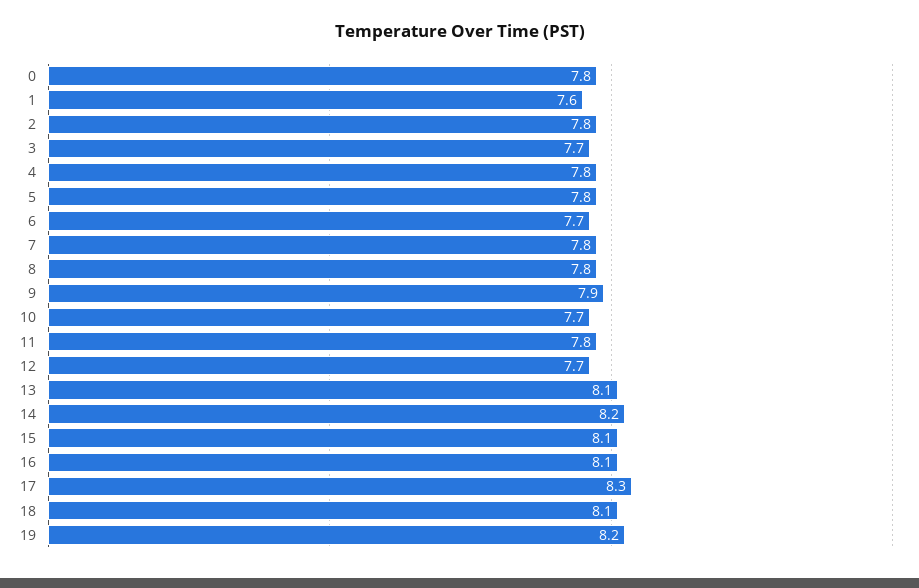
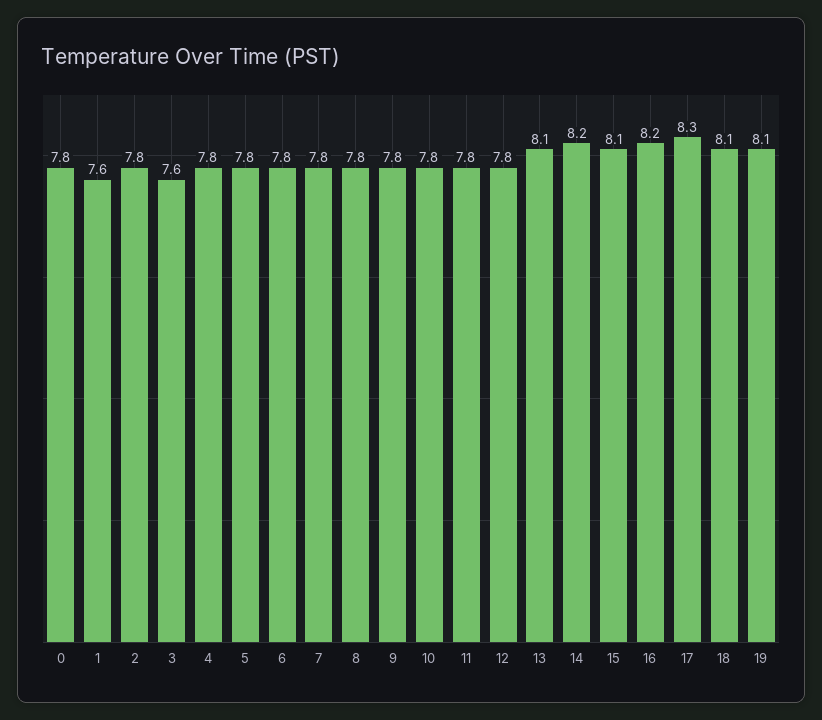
  {
    "0": 7.8,
    "1": 7.6,
    "2": 7.8,
-   "3": 7.7,
+   "3": 7.6,
    "4": 7.8,
    "5": 7.8,
-   "6": 7.7,
+   "6": 7.8,
    "7": 7.8,
    "8": 7.8,
-   "9": 7.9,
+   "9": 7.8,
-   "10": 7.7,
+   "10": 7.8,
    "11": 7.8,
-   "12": 7.7,
+   "12": 7.8,
    "13": 8.1,
    "14": 8.2,
    "15": 8.1,
-   "16": 8.1,
+   "16": 8.2,
    "17": 8.3,
    "18": 8.1,
-   "19": 8.2
+   "19": 8.1
  }

